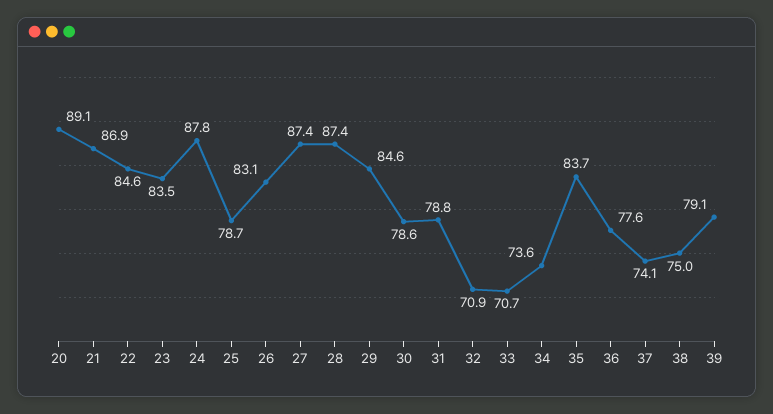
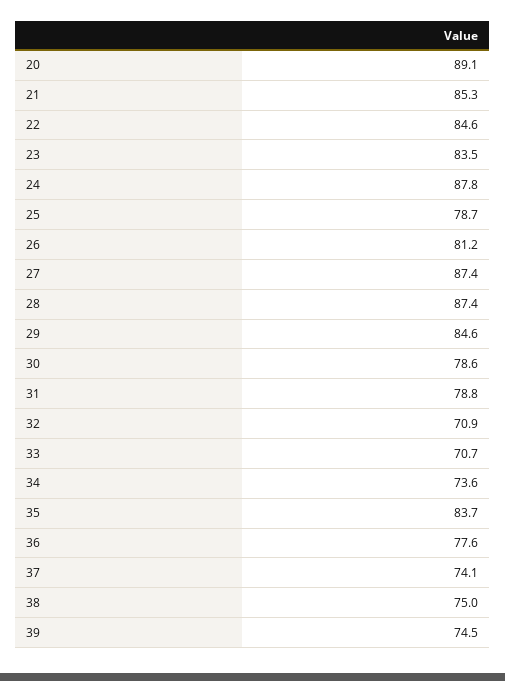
  {
    "20": 89.1,
-   "21": 86.9,
+   "21": 85.3,
    "22": 84.6,
    "23": 83.5,
    "24": 87.8,
    "25": 78.7,
-   "26": 83.1,
+   "26": 81.2,
    "27": 87.4,
    "28": 87.4,
    "29": 84.6,
    "30": 78.6,
    "31": 78.8,
    "32": 70.9,
    "33": 70.7,
    "34": 73.6,
    "35": 83.7,
    "36": 77.6,
    "37": 74.1,
    "38": 75,
-   "39": 79.1
+   "39": 74.5
  }

